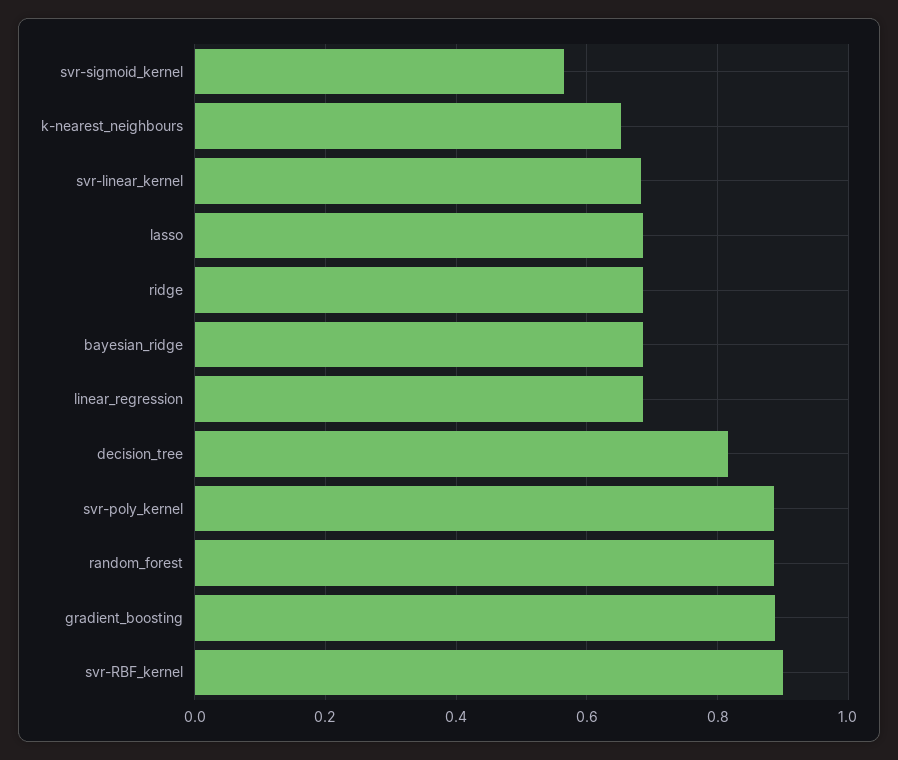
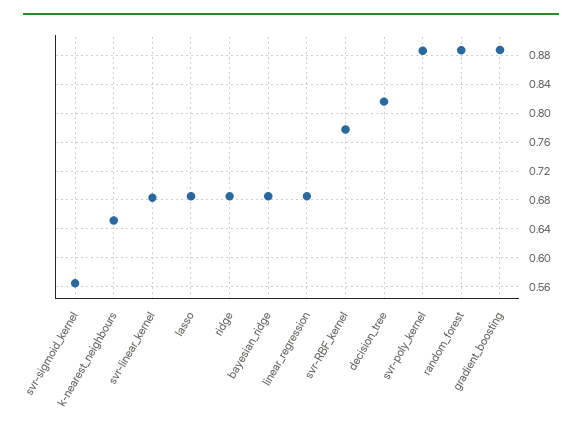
  {
    "svr-sigmoid_kernel": 0.56,
    "k-nearest_neighbours": 0.65,
    "svr-linear_kernel": 0.68,
    "lasso": 0.69,
    "ridge": 0.69,
    "bayesian_ridge": 0.69,
    "linear_regression": 0.69,
    "decision_tree": 0.82,
    "svr-poly_kernel": 0.89,
    "random_forest": 0.89,
    "gradient_boosting": 0.89,
-   "svr-RBF_kernel": 0.9
+   "svr-RBF_kernel": 0.78
  }

